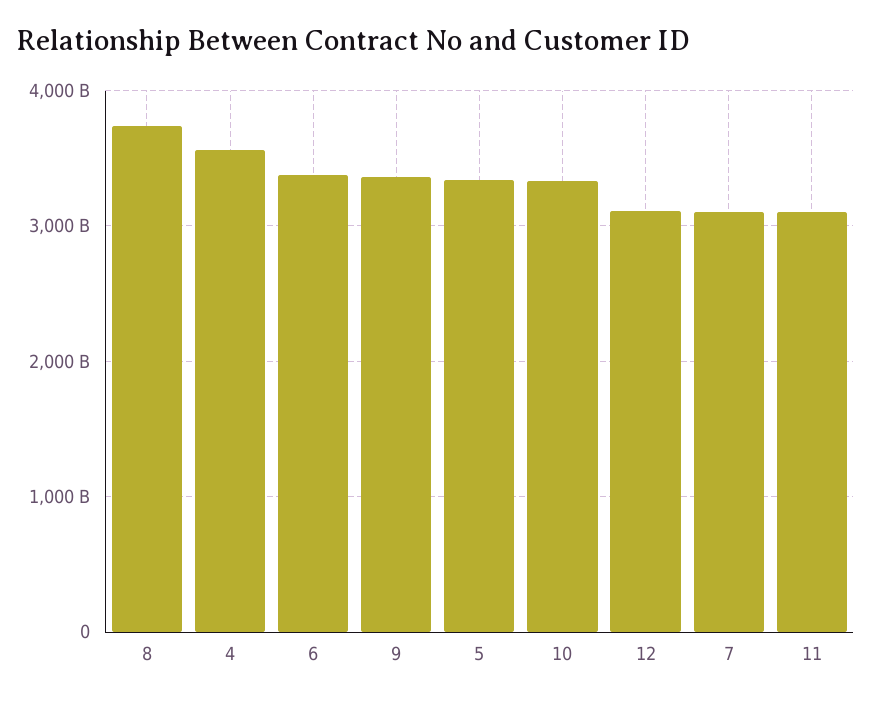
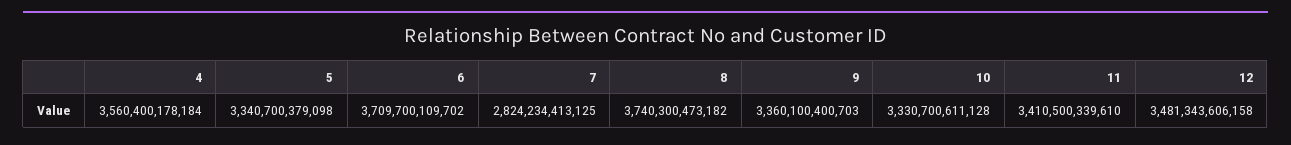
  {
    "8": 3740300473182,
    "4": 3560400178184,
-   "6": 3400000000000,
+   "6": 3709700109702,
    "9": 3360100400703,
    "5": 3340700379098,
    "10": 3330700611128,
-   "12": 3100000000000,
+   "12": 3481343606158,
-   "7": 3100000000000,
+   "7": 2824234413125,
-   "11": 3100000000000
+   "11": 3410500339610
  }

